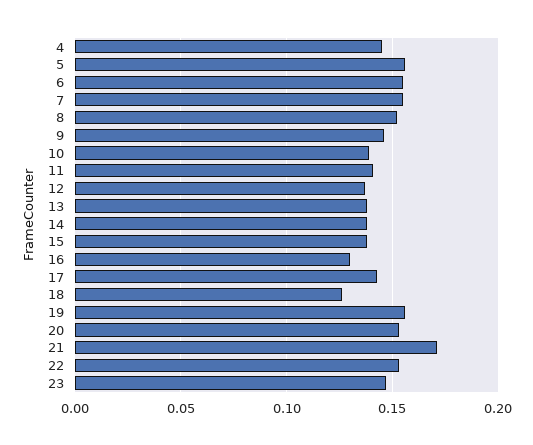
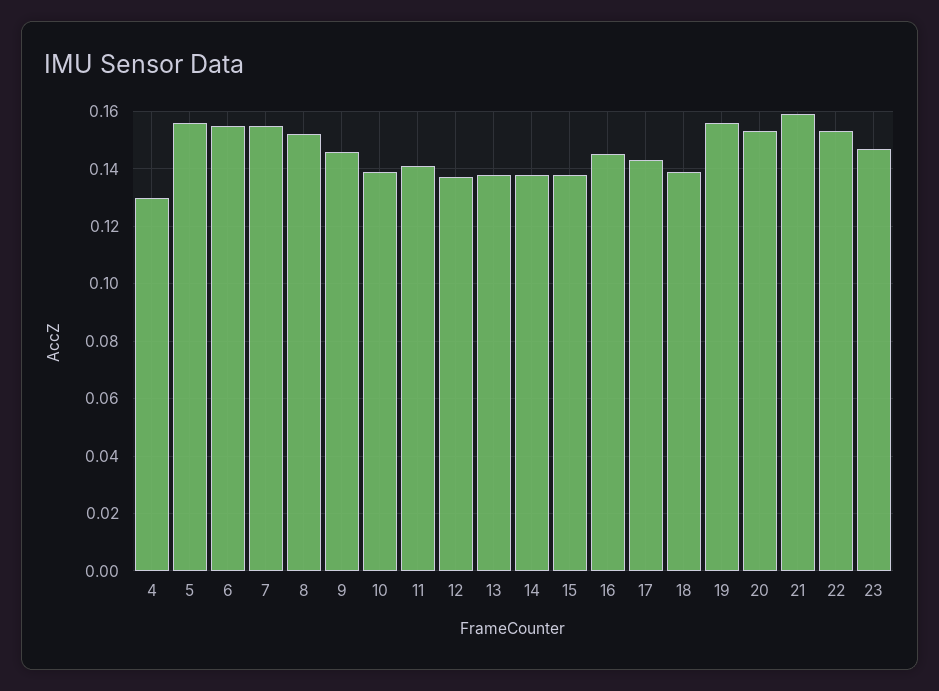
  {
-   "4": 0.145,
+   "4": 0.13,
    "5": 0.155,
    "6": 0.155,
    "7": 0.155,
    "8": 0.15,
    "9": 0.145,
    "10": 0.14,
    "11": 0.14,
    "12": 0.135,
    "13": 0.14,
    "14": 0.14,
    "15": 0.14,
-   "16": 0.13,
+   "16": 0.145,
    "17": 0.145,
-   "18": 0.125,
+   "18": 0.14,
    "19": 0.155,
    "20": 0.155,
-   "21": 0.17,
+   "21": 0.16,
    "22": 0.155,
    "23": 0.145
  }

